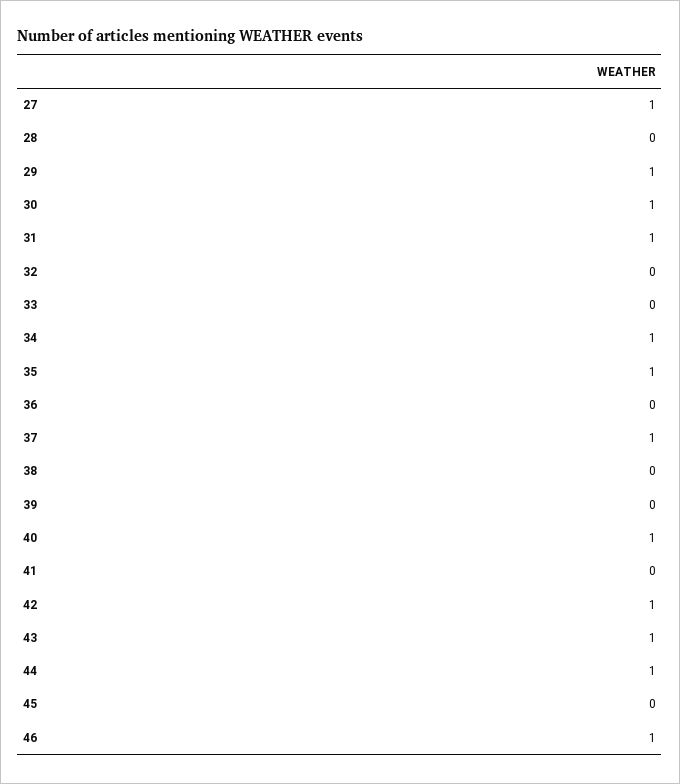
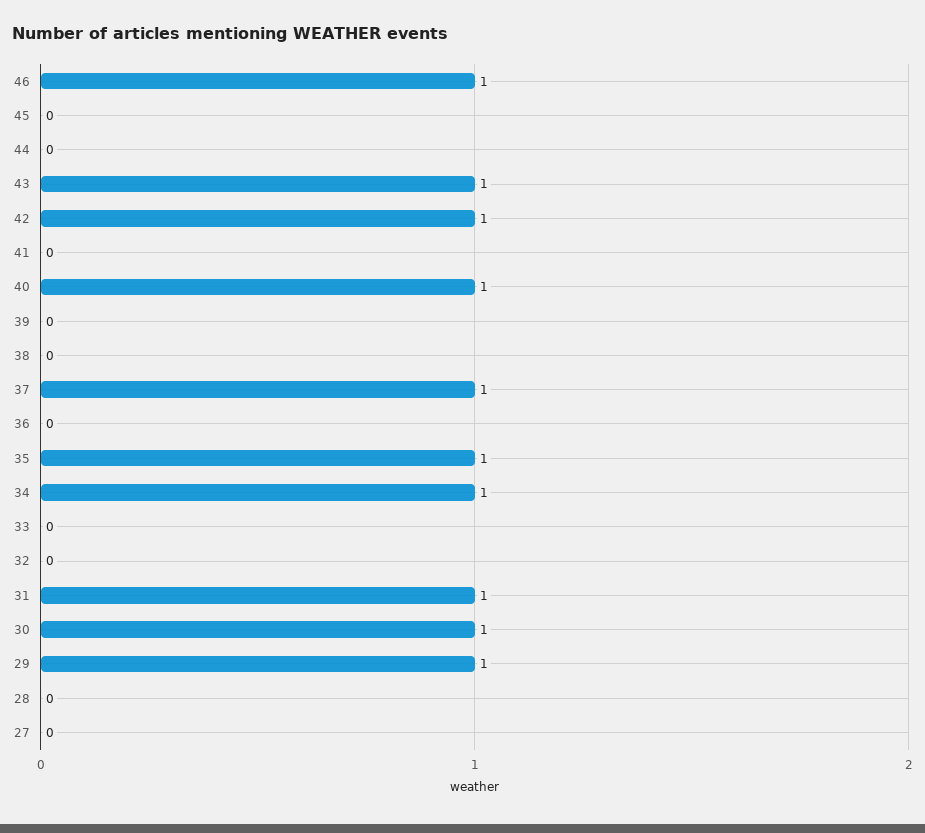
  {
-   "27": 1,
+   "27": 0,
    "28": 0,
    "29": 1,
    "30": 1,
    "31": 1,
    "32": 0,
    "33": 0,
    "34": 1,
    "35": 1,
    "36": 0,
    "37": 1,
    "38": 0,
    "39": 0,
    "40": 1,
    "41": 0,
    "42": 1,
    "43": 1,
-   "44": 1,
+   "44": 0,
    "45": 0,
    "46": 1
  }

